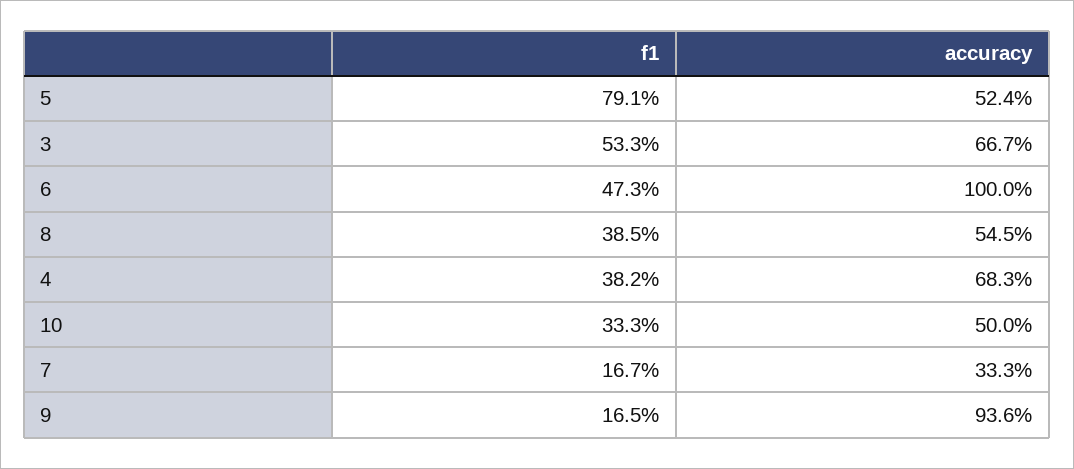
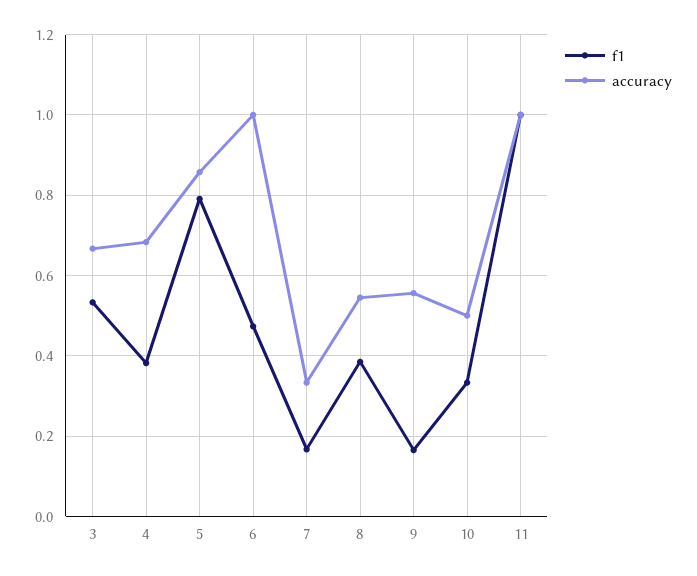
  {
    "f1": {
      "5": 0.791,
      "3": 0.533,
      "6": 0.473,
      "8": 0.385,
      "4": 0.382,
      "10": 0.333,
      "7": 0.167,
-     "9": 0.165
+     "9": 0.165,
+     "11": 1
    },
    "accuracy": {
-     "5": 0.524,
+     "5": 0.86,
      "3": 0.667,
      "6": 1,
      "8": 0.545,
      "4": 0.683,
      "10": 0.5,
      "7": 0.333,
-     "9": 0.936
+     "9": 0.56,
+     "11": 1
    }
  }

